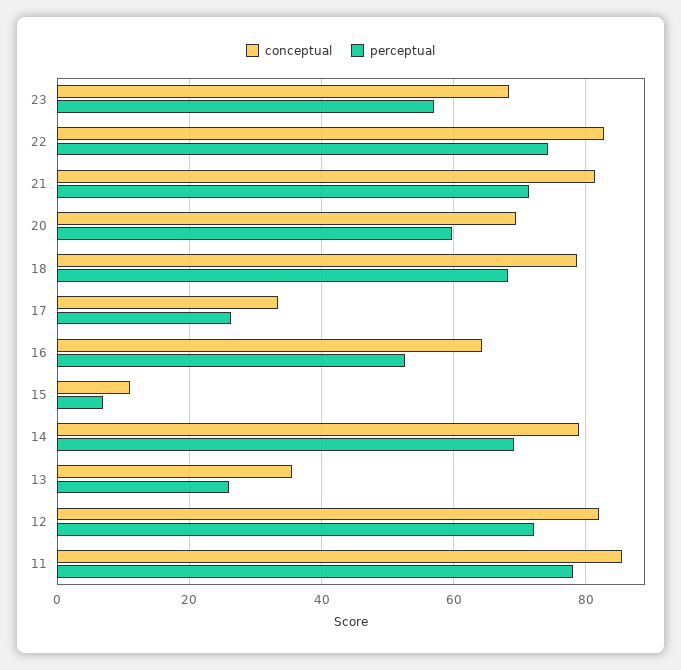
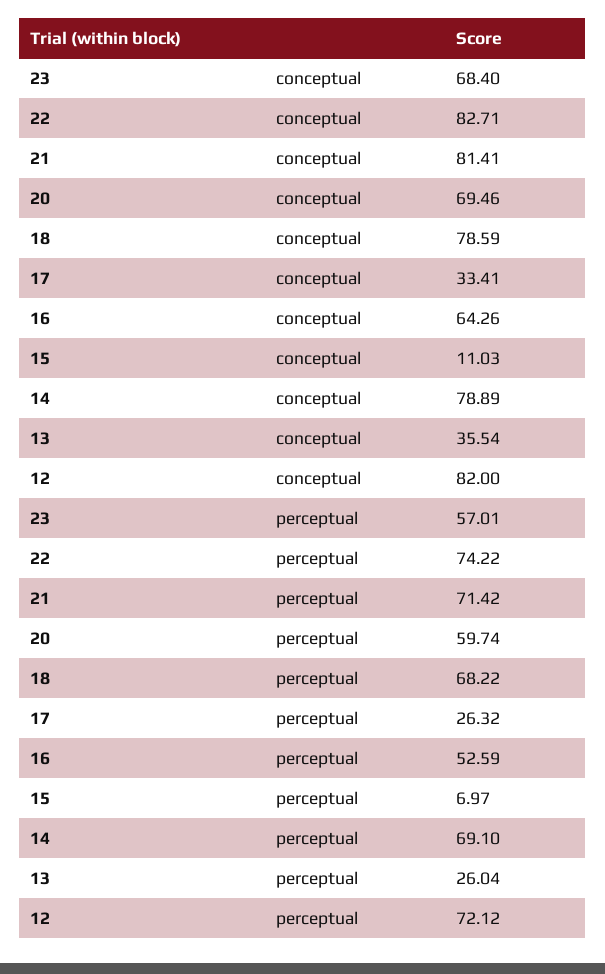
  {
    "conceptual": {
      "23": 68.4,
      "22": 82.71,
      "21": 81.41,
      "20": 69.46,
      "18": 78.59,
      "17": 33.41,
      "16": 64.26,
      "15": 11.03,
      "14": 78.89,
      "13": 35.54,
-     "12": 82,
+     "12": 82
-     "11": 86
    },
    "perceptual": {
      "23": 57.01,
      "22": 74.22,
      "21": 71.42,
      "20": 59.74,
      "18": 68.22,
      "17": 26.32,
      "16": 52.59,
      "15": 6.97,
      "14": 69.1,
      "13": 26.04,
-     "12": 72.12,
+     "12": 72.12
-     "11": 78
    }
  }

